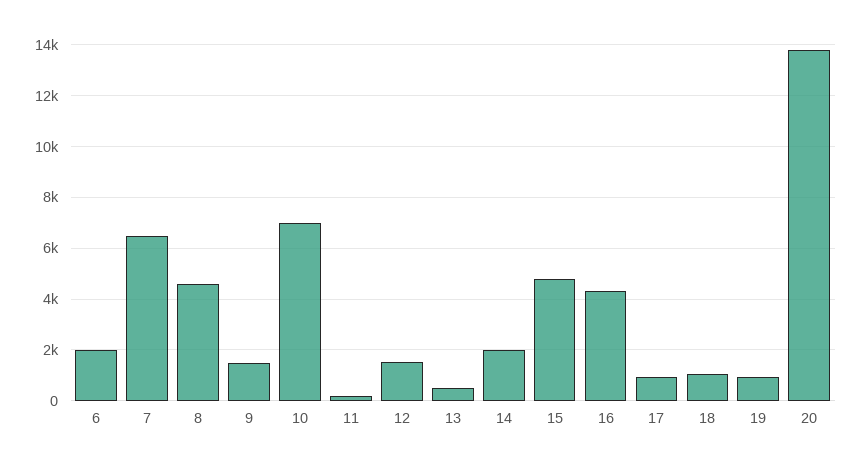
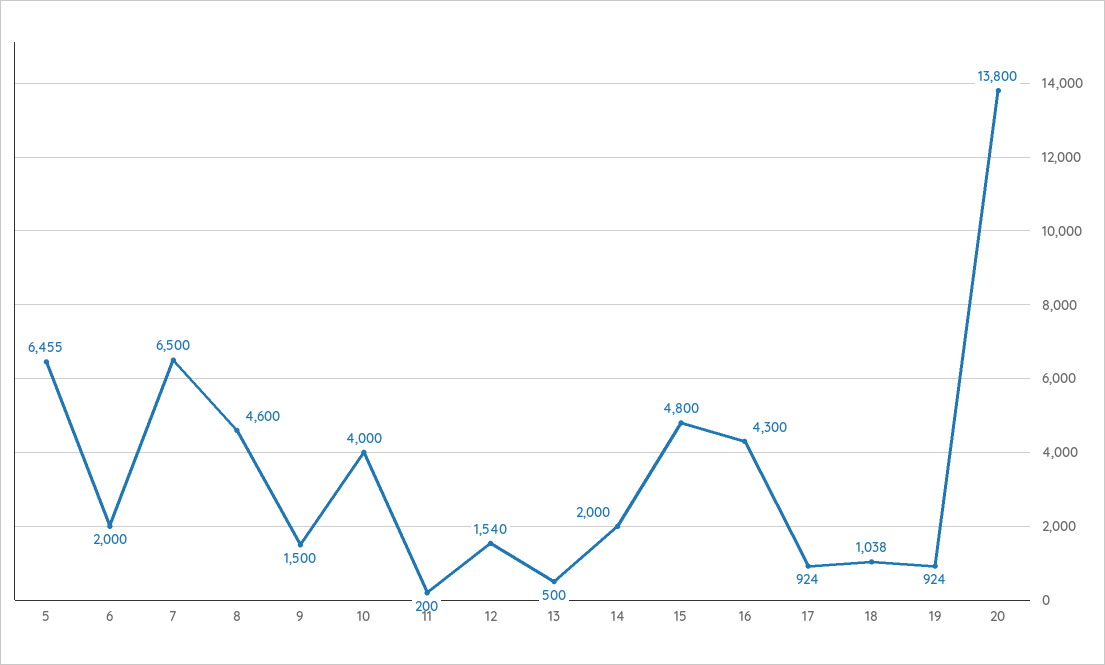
  {
    "6": 2000,
    "7": 6500,
    "8": 4600,
    "9": 1500,
-   "10": 7000,
+   "10": 4000,
    "11": 200,
    "12": 1540,
    "13": 500,
    "14": 2000,
    "15": 4800,
    "16": 4300,
    "17": 924,
    "18": 1038,
    "19": 924,
-   "20": 13800
+   "20": 13800,
+   "5": 6455
  }

